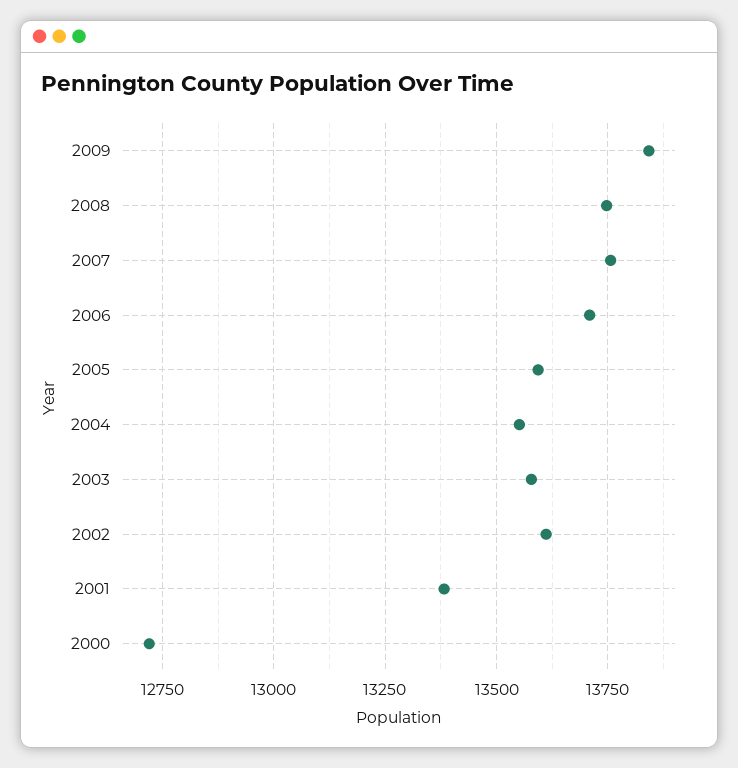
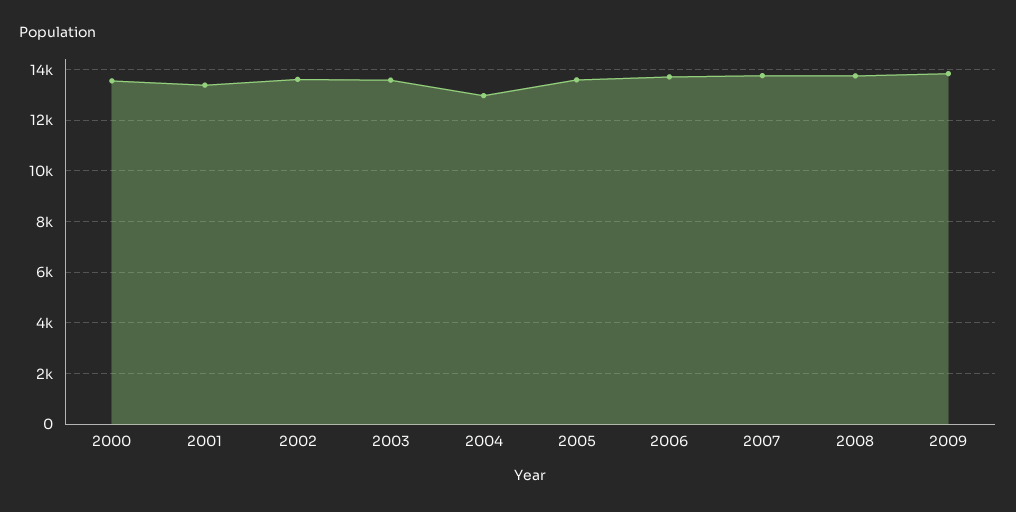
  {
    "2009": 13850,
    "2008": 13750,
    "2007": 13750,
    "2006": 13700,
    "2005": 13600,
-   "2004": 13550,
+   "2004": 13000,
    "2003": 13575,
    "2002": 13600,
    "2001": 13375,
-   "2000": 12725
+   "2000": 13500
  }

